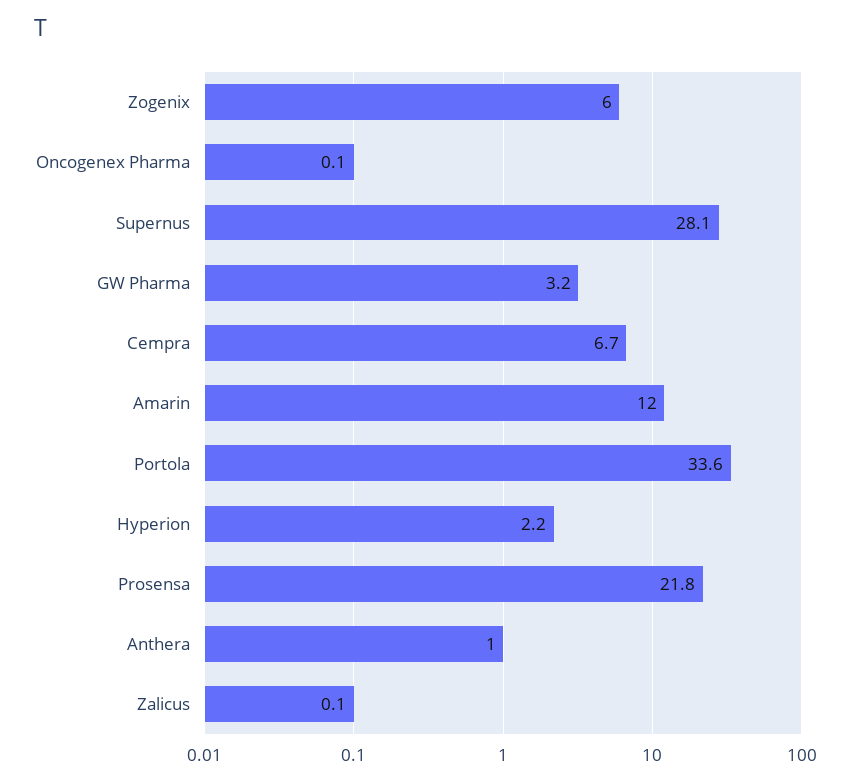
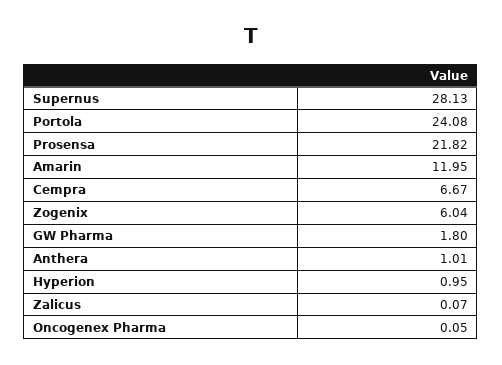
  {
    "Zogenix": 6.04,
    "Oncogenex Pharma": 0.05,
    "Supernus": 28.13,
-   "GW Pharma": 3.2,
+   "GW Pharma": 1.8,
    "Cempra": 6.67,
    "Amarin": 11.95,
-   "Portola": 33.6,
+   "Portola": 24.08,
-   "Hyperion": 2.2,
+   "Hyperion": 0.95,
    "Prosensa": 21.82,
    "Anthera": 1.01,
    "Zalicus": 0.07
  }

